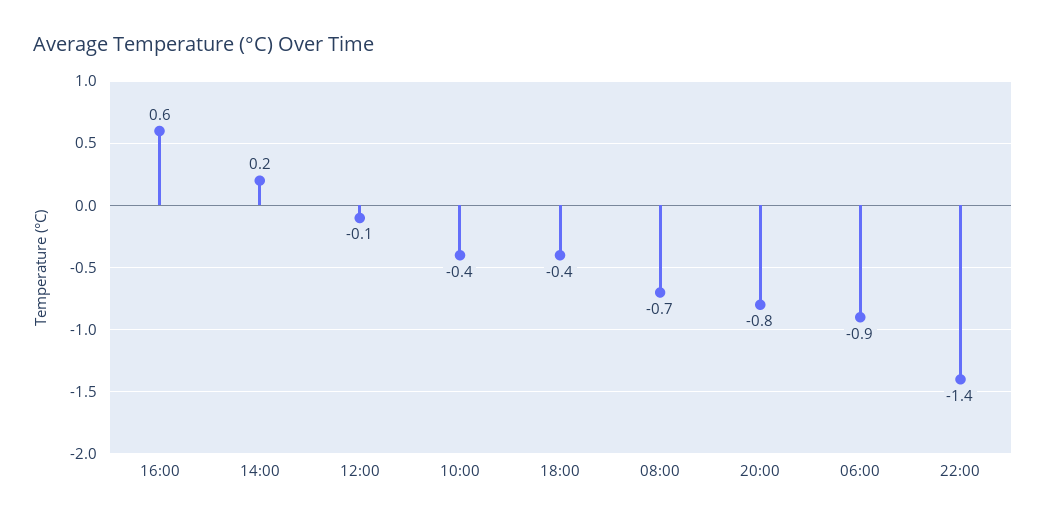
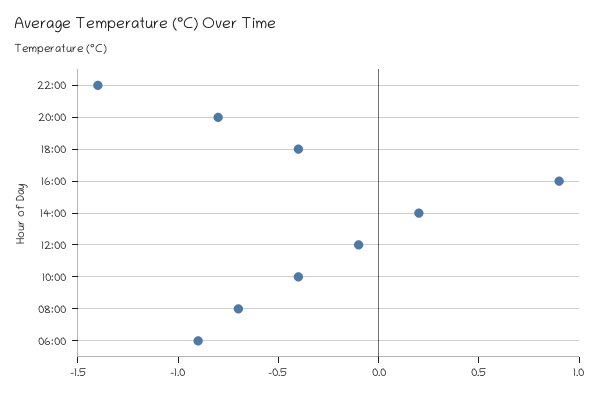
  {
-   "16:00": 0.6,
+   "16:00": 0.9,
    "14:00": 0.2,
    "12:00": -0.1,
    "10:00": -0.4,
    "18:00": -0.4,
    "08:00": -0.7,
    "20:00": -0.8,
    "06:00": -0.9,
    "22:00": -1.4
  }

